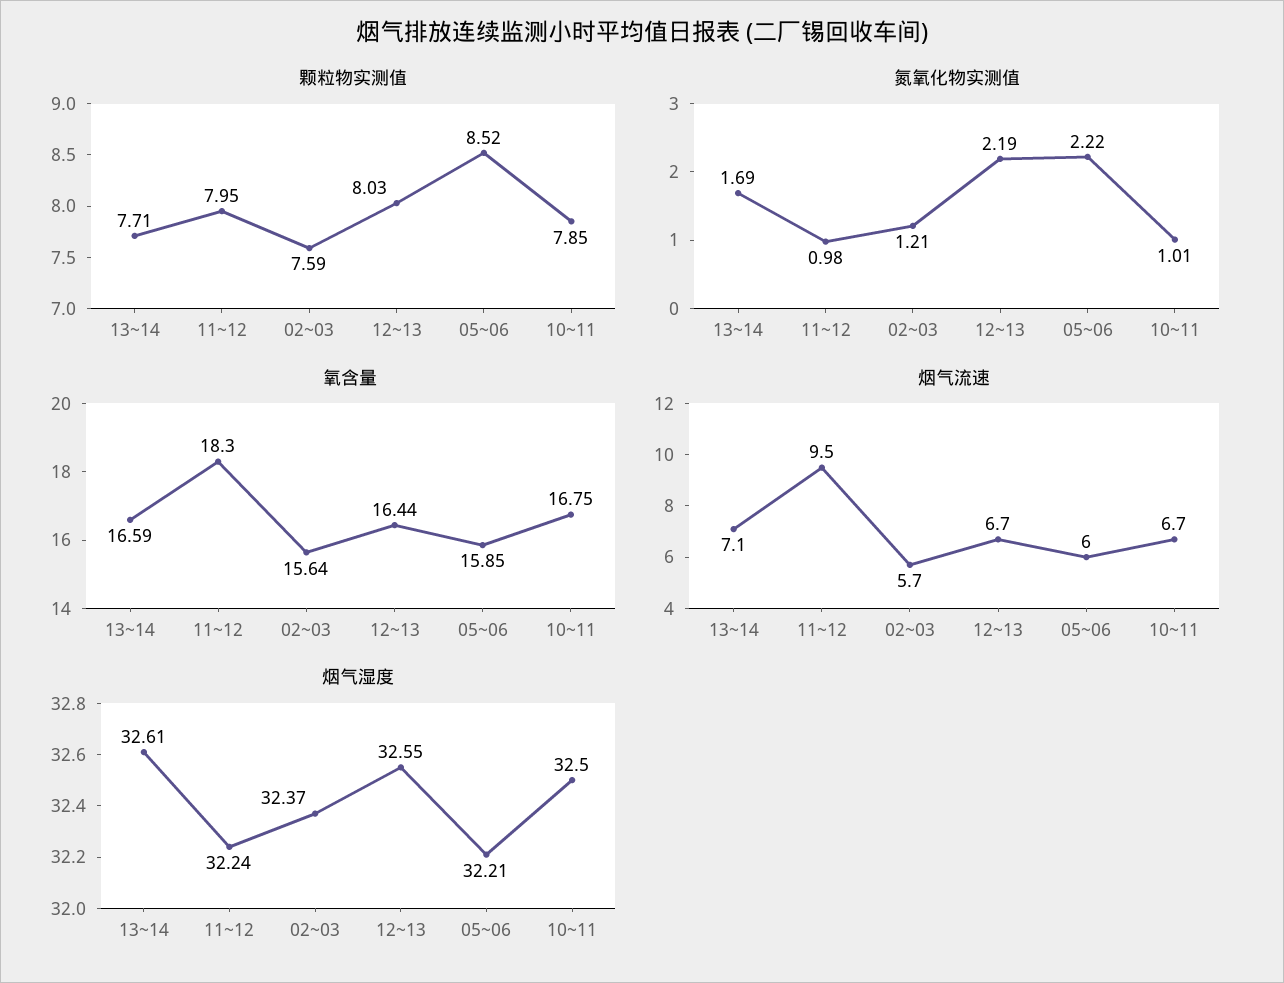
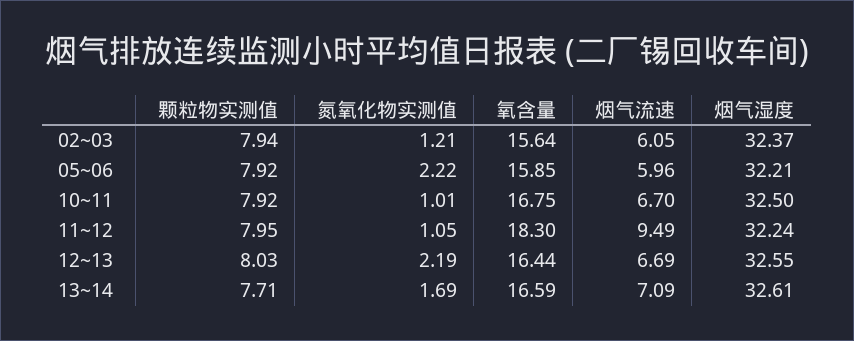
  {
    "颗粒物实测值": {
      "13~14": 7.71,
      "11~12": 7.95,
-     "02~03": 7.59,
+     "02~03": 7.94,
      "12~13": 8.03,
-     "05~06": 8.52,
+     "05~06": 7.92,
-     "10~11": 7.85
+     "10~11": 7.92
    },
    "氮氧化物实测值": {
      "13~14": 1.69,
-     "11~12": 0.98,
+     "11~12": 1.05,
      "02~03": 1.21,
      "12~13": 2.19,
      "05~06": 2.22,
      "10~11": 1.01
    },
    "氧含量": {
      "13~14": 16.59,
      "11~12": 18.3,
      "02~03": 15.64,
      "12~13": 16.44,
      "05~06": 15.85,
      "10~11": 16.75
    },
    "烟气流速": {
      "13~14": 7.09,
      "11~12": 9.49,
-     "02~03": 5.7,
+     "02~03": 6.05,
      "12~13": 6.69,
      "05~06": 5.96,
      "10~11": 6.7
    },
    "烟气湿度": {
      "13~14": 32.61,
      "11~12": 32.24,
      "02~03": 32.37,
      "12~13": 32.55,
      "05~06": 32.21,
      "10~11": 32.5
    }
  }

